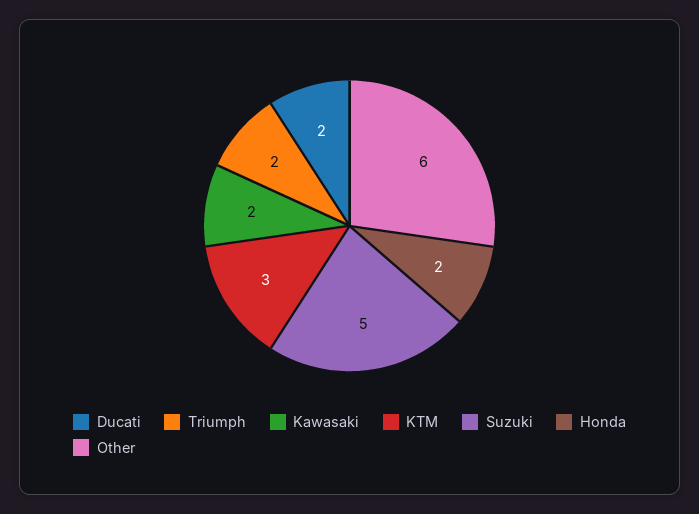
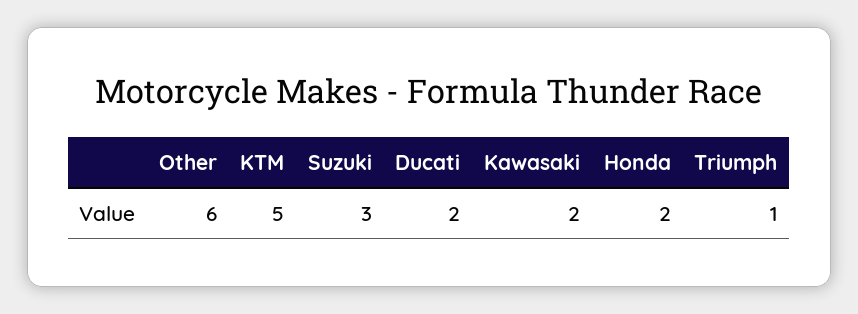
  {
    "Ducati": 2,
-   "Triumph": 2,
+   "Triumph": 1,
    "Kawasaki": 2,
-   "KTM": 3,
+   "KTM": 5,
-   "Suzuki": 5,
+   "Suzuki": 3,
    "Honda": 2,
    "Other": 6
  }

